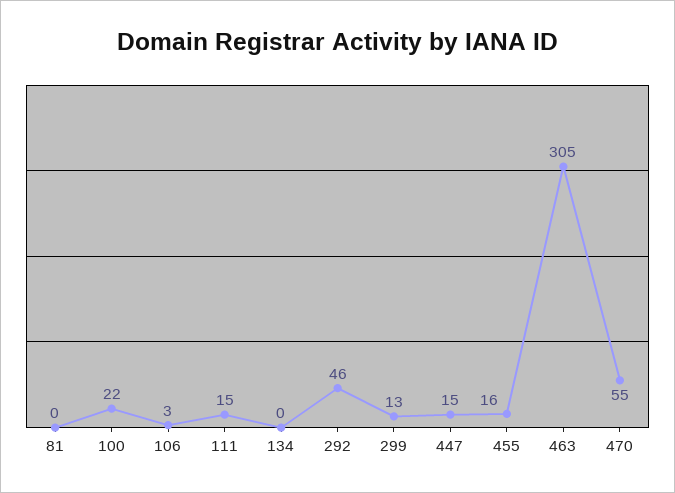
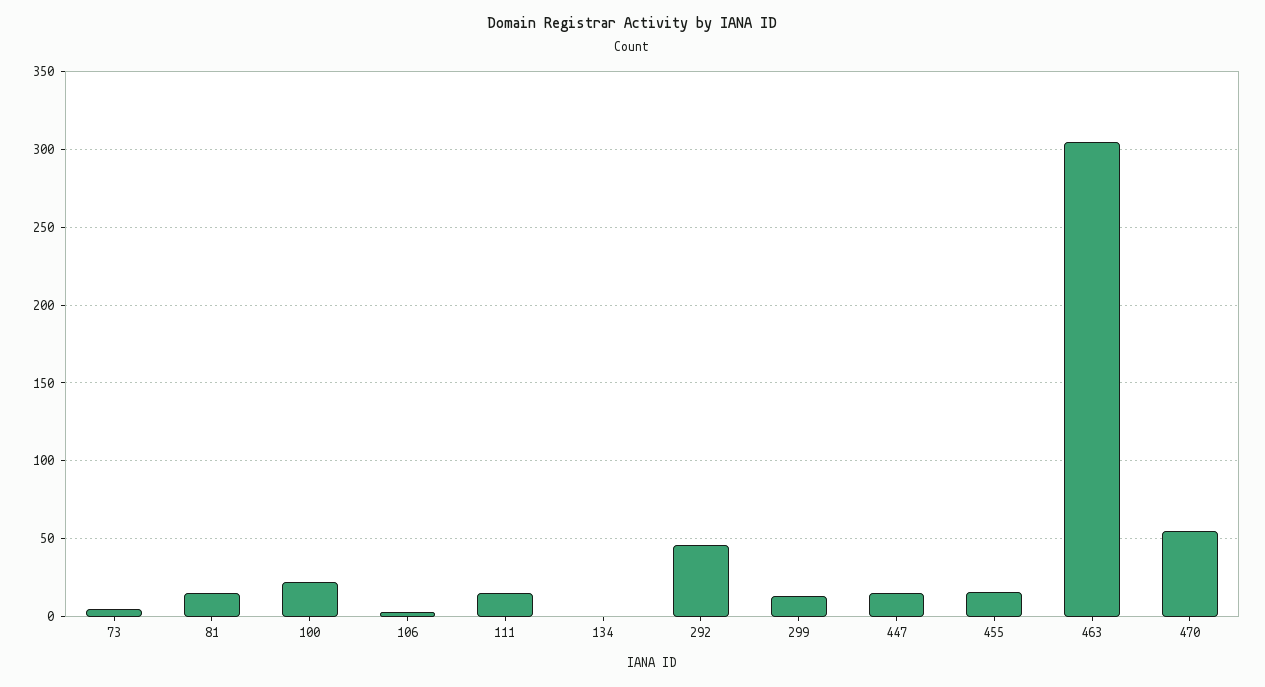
  {
-   "81": 0,
+   "81": 15,
    "100": 22,
    "106": 3,
    "111": 15,
    "134": 0,
    "292": 46,
    "299": 13,
    "447": 15,
    "455": 16,
    "463": 305,
-   "470": 55
+   "470": 55,
+   "73": 5
  }

